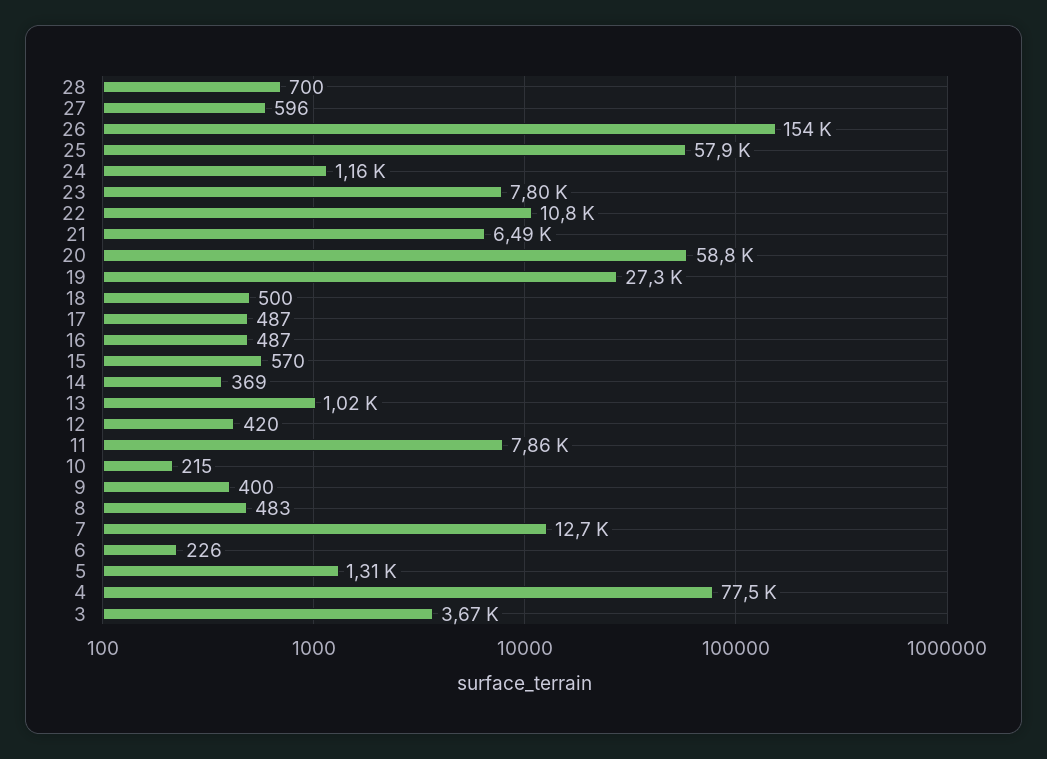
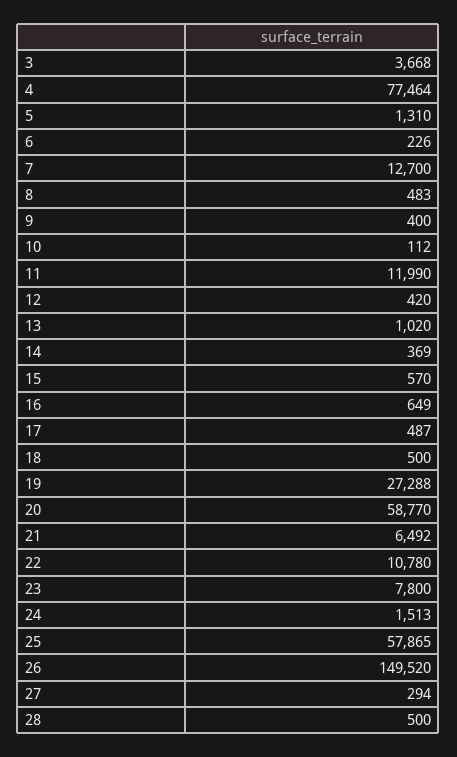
  {
-   "28": 700,
+   "28": 500,
-   "27": 596,
+   "27": 294,
-   "26": 154000,
+   "26": 149520,
    "25": 57865,
-   "24": 1160,
+   "24": 1513,
    "23": 7800,
    "22": 10780,
    "21": 6492,
    "20": 58770,
    "19": 27288,
    "18": 500,
    "17": 487,
-   "16": 487,
+   "16": 649,
    "15": 570,
    "14": 369,
    "13": 1020,
    "12": 420,
-   "11": 7860,
+   "11": 11990,
-   "10": 215,
+   "10": 112,
    "9": 400,
    "8": 483,
    "7": 12700,
    "6": 226,
    "5": 1310,
    "4": 77464,
    "3": 3668
  }

